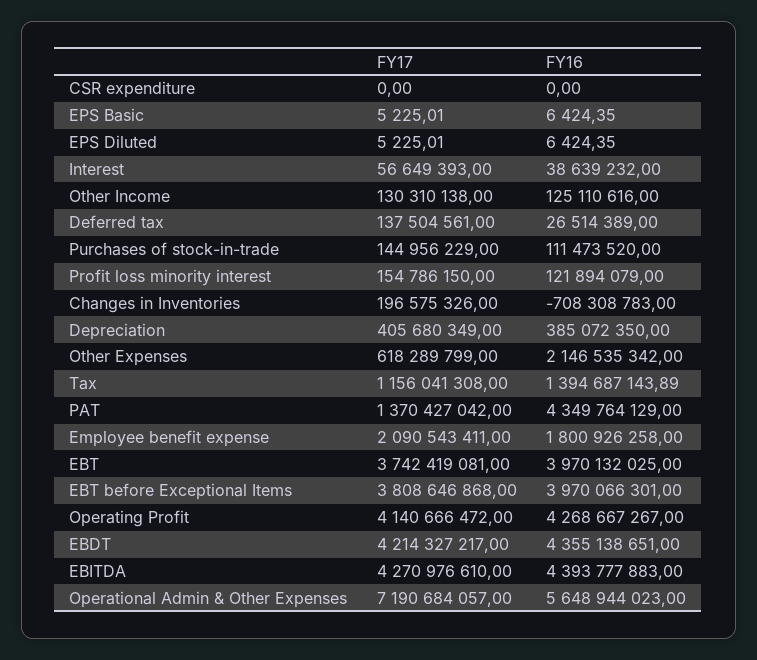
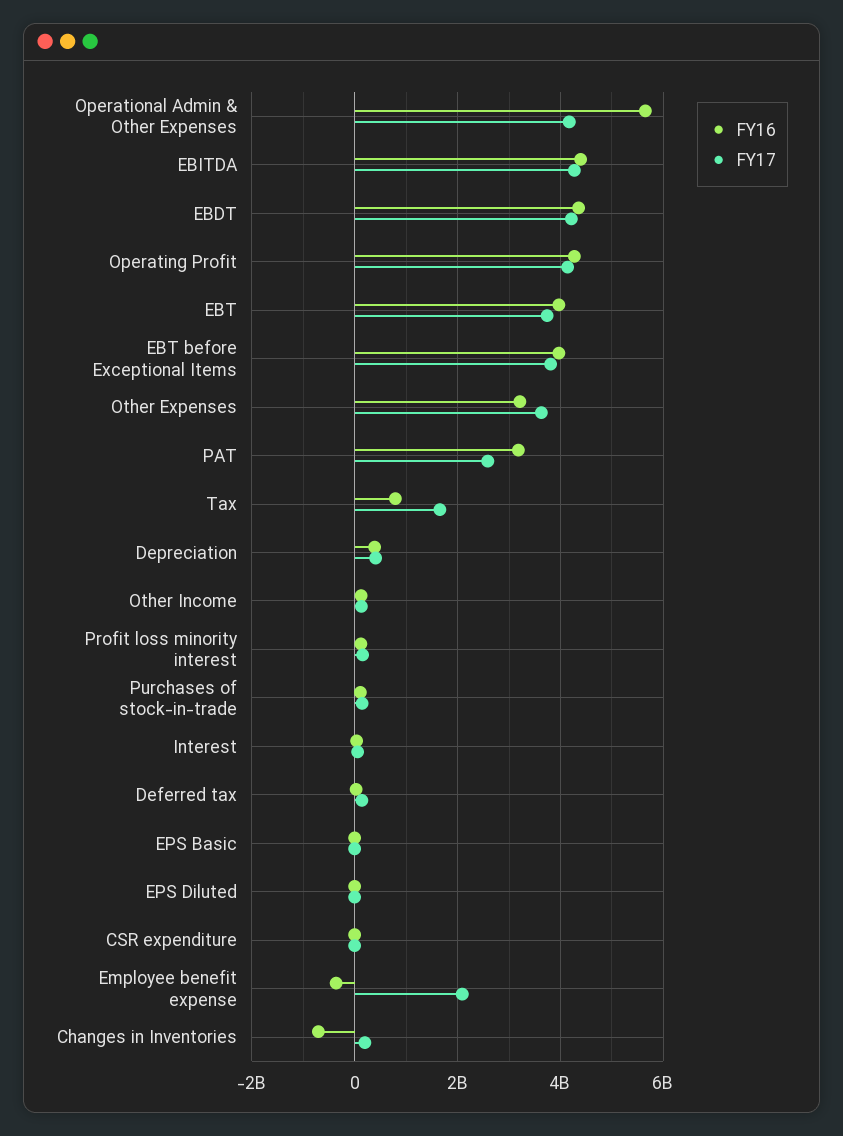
  {
    "FY17": {
      "CSR expenditure": 0,
      "EPS Basic": 5225.01,
      "EPS Diluted": 5225.01,
      "Interest": 56649393,
      "Other Income": 130310138,
      "Deferred tax": 137504561,
      "Purchases of stock-in-trade": 144956229,
      "Profit loss minority interest": 154786150,
      "Changes in Inventories": 196575326,
      "Depreciation": 405680349,
-     "Other Expenses": 618289799,
+     "Other Expenses": 3600000000,
-     "Tax": 1156041308,
+     "Tax": 1600000000,
-     "PAT": 1370427042,
+     "PAT": 2600000000,
      "Employee benefit expense": 2090543411,
      "EBT": 3742419081,
      "EBT before Exceptional Items": 3808646868,
      "Operating Profit": 4140666472,
      "EBDT": 4214327217,
      "EBITDA": 4270976610,
-     "Operational Admin & Other Expenses": 7190684057
+     "Operational Admin & Other Expenses": 4200000000
    },
    "FY16": {
      "CSR expenditure": 0,
      "EPS Basic": 6424.35,
      "EPS Diluted": 6424.35,
      "Interest": 38639232,
      "Other Income": 125110616,
      "Deferred tax": 26514389,
      "Purchases of stock-in-trade": 111473520,
      "Profit loss minority interest": 121894079,
      "Changes in Inventories": -708308783,
      "Depreciation": 385072350,
-     "Other Expenses": 2146535342,
+     "Other Expenses": 3200000000,
-     "Tax": 1394687143.89,
+     "Tax": 800000000,
-     "PAT": 4349764129,
+     "PAT": 3200000000,
-     "Employee benefit expense": 1800926258,
+     "Employee benefit expense": -400000000,
      "EBT": 3970132025,
      "EBT before Exceptional Items": 3970066301,
      "Operating Profit": 4268667267,
      "EBDT": 4355138651,
      "EBITDA": 4393777883,
      "Operational Admin & Other Expenses": 5648944023
    }
  }

